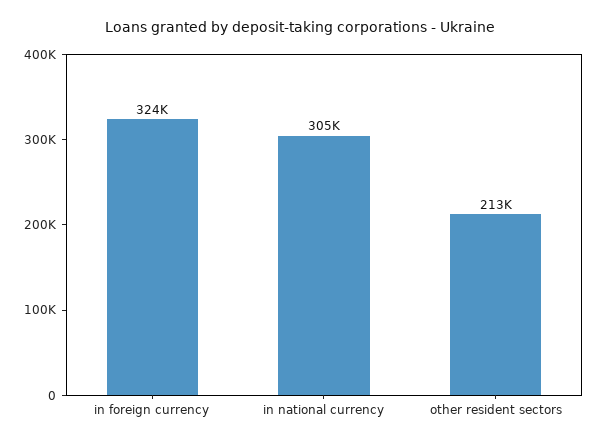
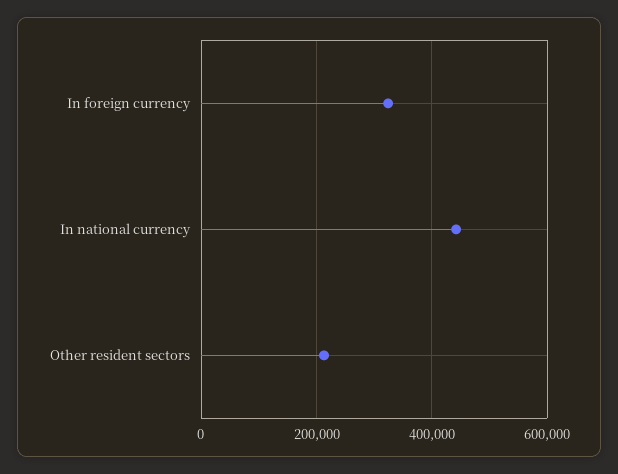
  {
    "in foreign currency": 324000,
-   "in national currency": 305000,
+   "in national currency": 440000,
    "other resident sectors": 213000
  }

